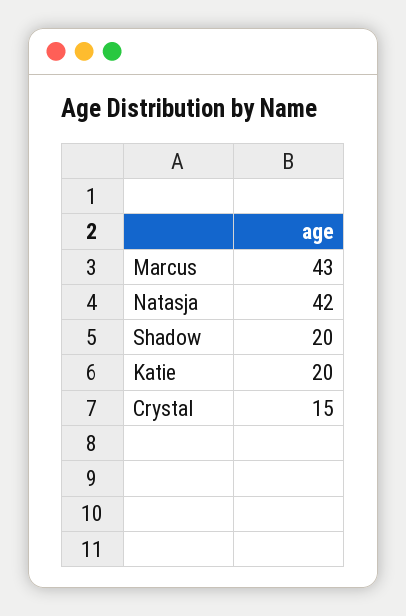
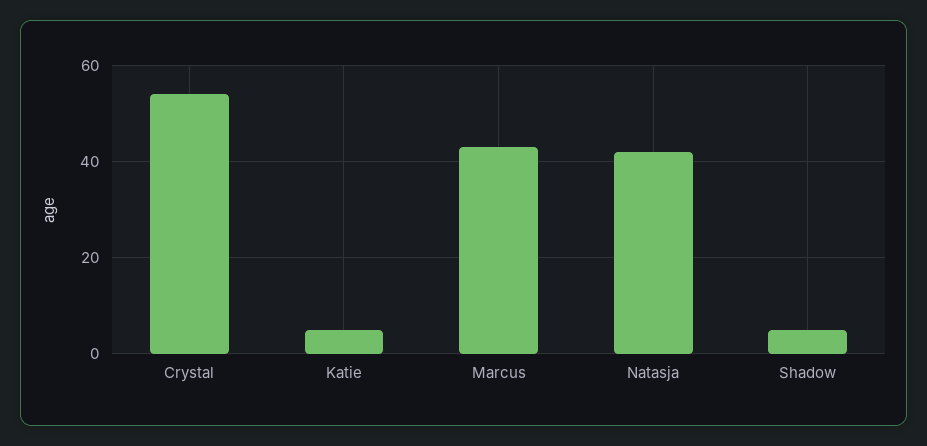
  {
    "Marcus": 43,
    "Natasja": 42,
-   "Shadow": 20,
+   "Shadow": 5,
-   "Katie": 20,
+   "Katie": 5,
-   "Crystal": 15
+   "Crystal": 55
  }

